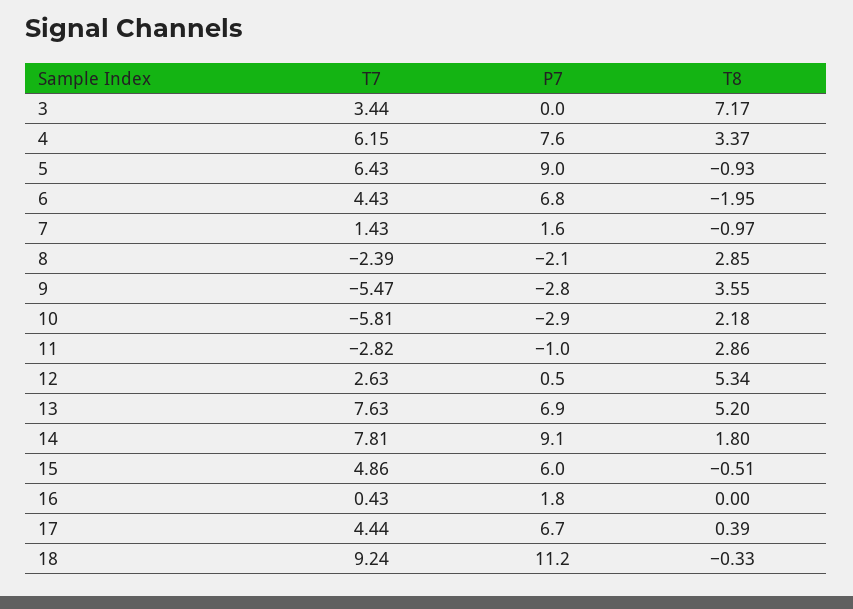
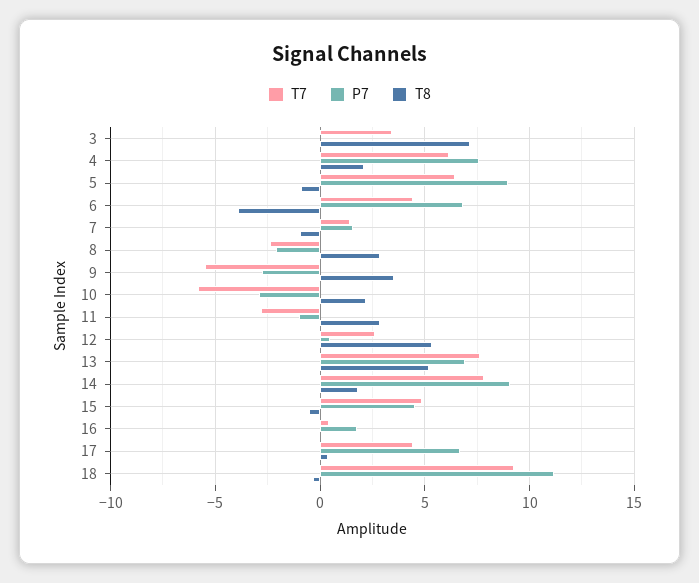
  {
    "T7": {
      "3": 3.44,
      "4": 6.15,
      "5": 6.43,
      "6": 4.43,
      "7": 1.43,
      "8": -2.39,
      "9": -5.47,
      "10": -5.81,
      "11": -2.82,
      "12": 2.63,
      "13": 7.63,
      "14": 7.81,
      "15": 4.86,
      "16": 0.43,
      "17": 4.44,
      "18": 9.24
    },
    "P7": {
      "3": 0,
      "4": 7.6,
      "5": 9,
      "6": 6.8,
      "7": 1.6,
      "8": -2.1,
      "9": -2.8,
      "10": -2.9,
      "11": -1,
      "12": 0.5,
      "13": 6.9,
      "14": 9.1,
-     "15": 6,
+     "15": 4.5,
      "16": 1.8,
      "17": 6.7,
      "18": 11.2
    },
    "T8": {
      "3": 7.17,
-     "4": 3.37,
+     "4": 2,
      "5": -0.93,
-     "6": -1.95,
+     "6": -4,
      "7": -0.97,
      "8": 2.85,
      "9": 3.55,
      "10": 2.18,
      "11": 2.86,
      "12": 5.34,
      "13": 5.2,
      "14": 1.8,
      "15": -0.51,
      "16": 0,
      "17": 0.39,
      "18": -0.33
    }
  }

